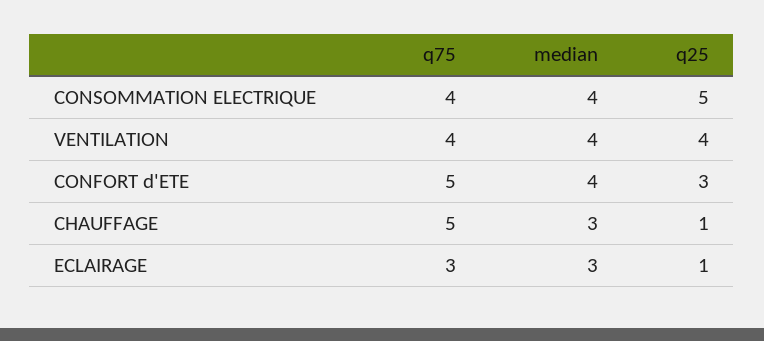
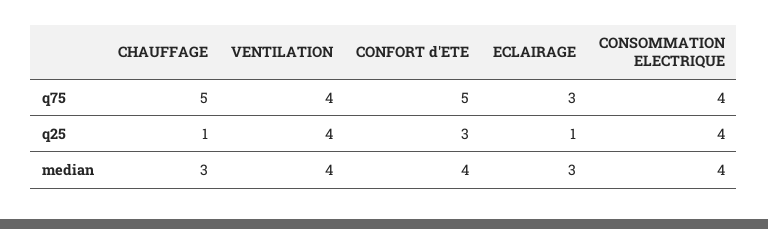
  {
    "q75": {
      "CONSOMMATION ELECTRIQUE": 4,
      "VENTILATION": 4,
      "CONFORT d'ETE": 5,
      "CHAUFFAGE": 5,
      "ECLAIRAGE": 3
    },
    "median": {
      "CONSOMMATION ELECTRIQUE": 4,
      "VENTILATION": 4,
      "CONFORT d'ETE": 4,
      "CHAUFFAGE": 3,
      "ECLAIRAGE": 3
    },
    "q25": {
-     "CONSOMMATION ELECTRIQUE": 5,
+     "CONSOMMATION ELECTRIQUE": 4,
      "VENTILATION": 4,
      "CONFORT d'ETE": 3,
      "CHAUFFAGE": 1,
      "ECLAIRAGE": 1
    }
  }

